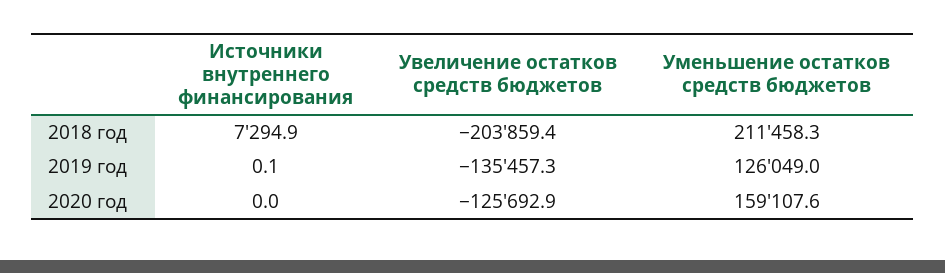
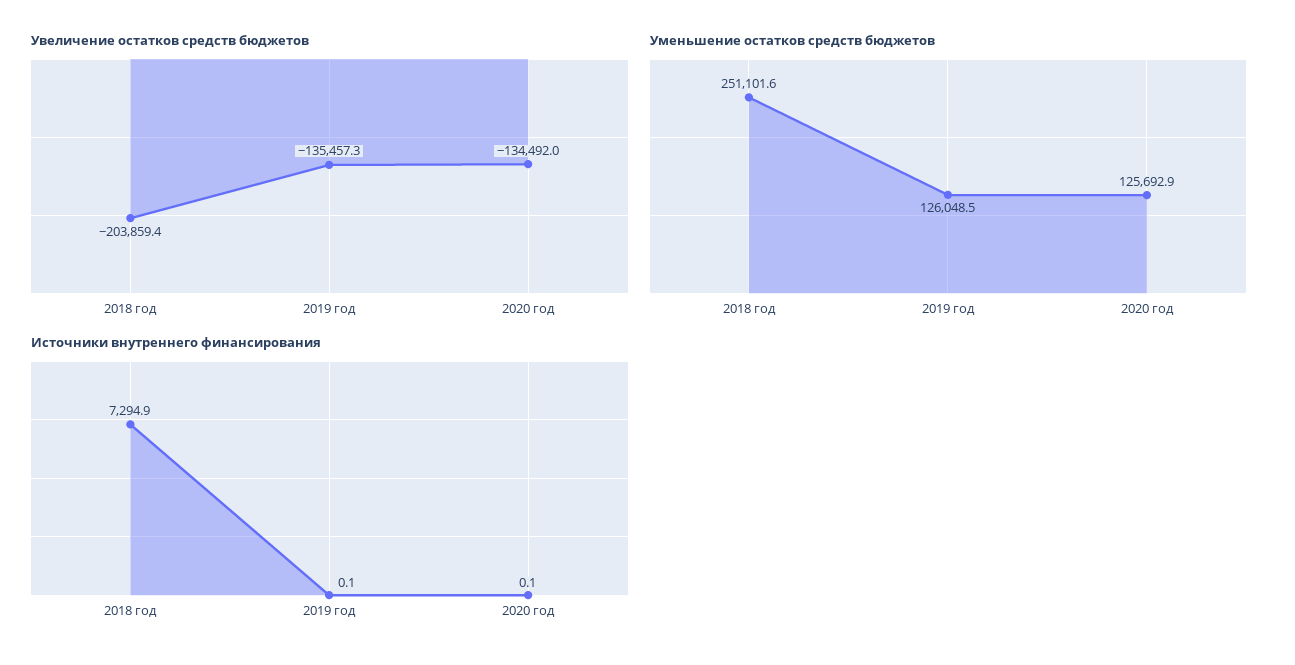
  {
    "Источники внутреннего финансирования": {
      "2018 год": 7294.9,
      "2019 год": 0.1,
-     "2020 год": 0
+     "2020 год": 0.1
    },
    "Увеличение остатков средств бюджетов": {
      "2018 год": -203859.4,
      "2019 год": -135457.3,
-     "2020 год": -125692.9
+     "2020 год": -134492
    },
    "Уменьшение остатков средств бюджетов": {
-     "2018 год": 211458.3,
+     "2018 год": 251101.6,
-     "2019 год": 126049,
+     "2019 год": 126048.5,
-     "2020 год": 159107.6
+     "2020 год": 125692.9
    }
  }

